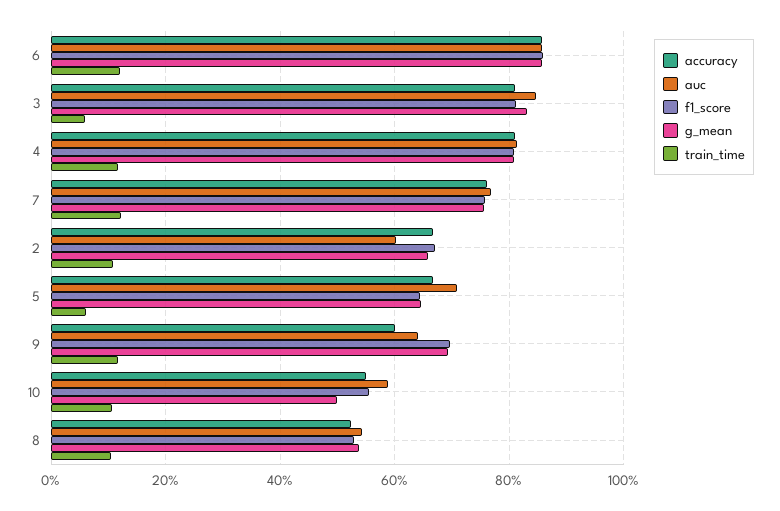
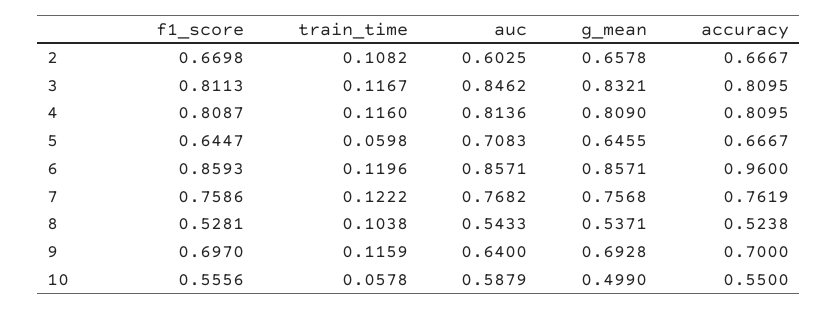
  {
    "accuracy": {
-     "6": 0.86,
+     "6": 0.96,
      "3": 0.8095,
      "4": 0.8095,
      "7": 0.7619,
      "2": 0.6667,
      "5": 0.6667,
-     "9": 0.6,
+     "9": 0.7,
      "10": 0.55,
      "8": 0.5238
    },
    "auc": {
      "6": 0.8571,
      "3": 0.8462,
      "4": 0.8136,
      "7": 0.7682,
      "2": 0.6025,
      "5": 0.7083,
      "9": 0.64,
      "10": 0.5879,
      "8": 0.5433
    },
    "f1_score": {
      "6": 0.8593,
      "3": 0.8113,
      "4": 0.8087,
      "7": 0.7586,
      "2": 0.6698,
      "5": 0.6447,
      "9": 0.697,
      "10": 0.5556,
      "8": 0.5281
    },
    "g_mean": {
      "6": 0.8571,
      "3": 0.8321,
      "4": 0.809,
      "7": 0.7568,
      "2": 0.6578,
      "5": 0.6455,
      "9": 0.6928,
      "10": 0.499,
      "8": 0.5371
    },
    "train_time": {
      "6": 0.1196,
-     "3": 0.06,
+     "3": 0.1167,
      "4": 0.116,
      "7": 0.1222,
      "2": 0.1082,
      "5": 0.0598,
      "9": 0.1159,
-     "10": 0.1,
+     "10": 0.0578,
      "8": 0.1038
    }
  }

